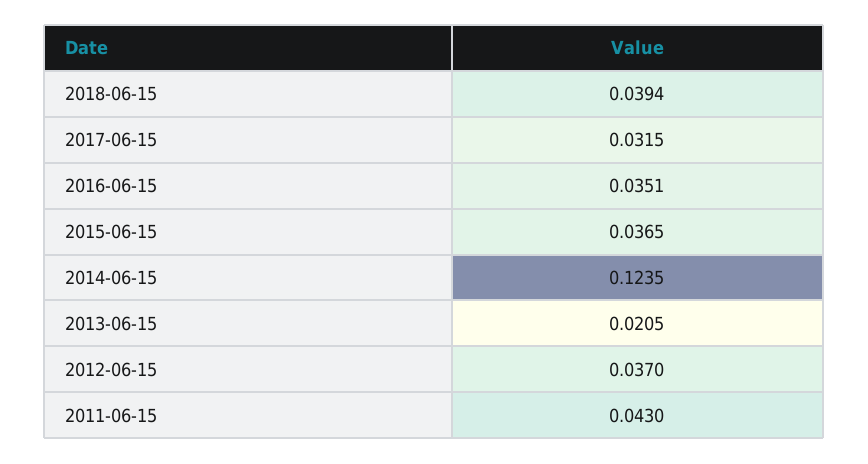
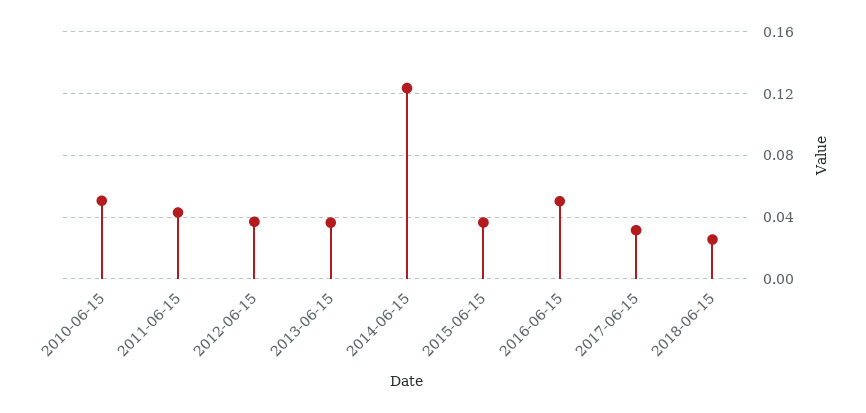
  {
-   "2018-06-15": 0.0394,
+   "2018-06-15": 0.025,
    "2017-06-15": 0.0315,
-   "2016-06-15": 0.0351,
+   "2016-06-15": 0.05,
    "2015-06-15": 0.0365,
    "2014-06-15": 0.1235,
-   "2013-06-15": 0.0205,
+   "2013-06-15": 0.035,
    "2012-06-15": 0.037,
-   "2011-06-15": 0.043
+   "2011-06-15": 0.043,
+   "2010-06-15": 0.05
  }

